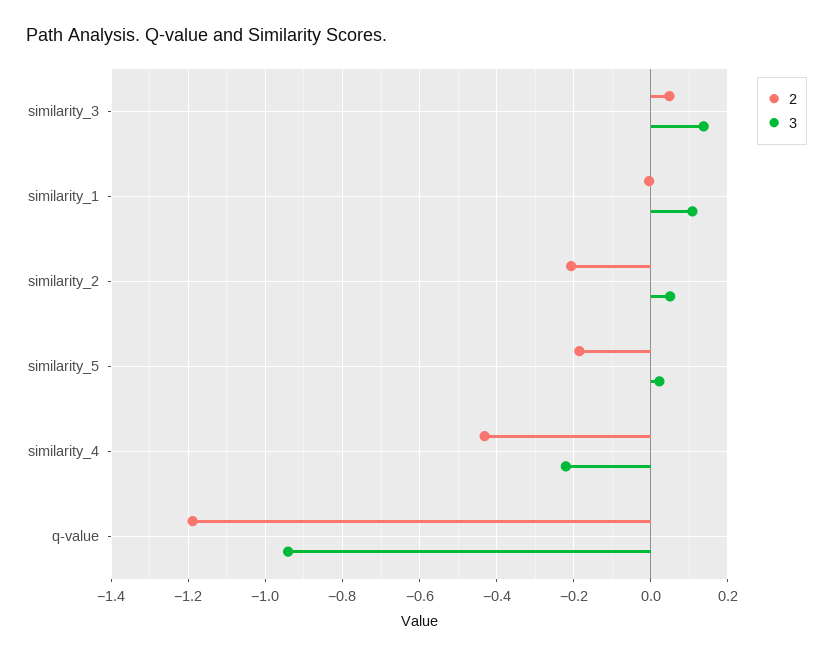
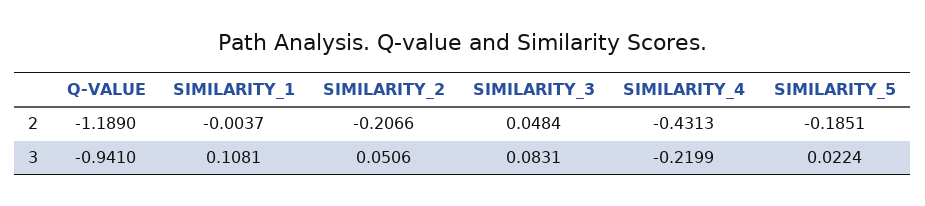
  {
    "2": {
      "similarity_3": 0.0484,
      "similarity_1": -0.0037,
      "similarity_2": -0.2066,
      "similarity_5": -0.1851,
      "similarity_4": -0.4313,
      "q-value": -1.189
    },
    "3": {
-     "similarity_3": 0.14,
+     "similarity_3": 0.0831,
      "similarity_1": 0.1081,
      "similarity_2": 0.0506,
      "similarity_5": 0.0224,
      "similarity_4": -0.2199,
      "q-value": -0.941
    }
  }

